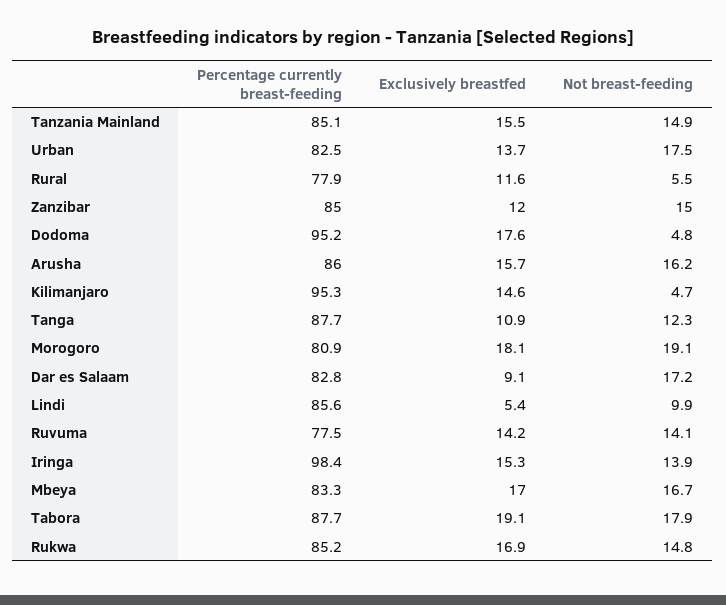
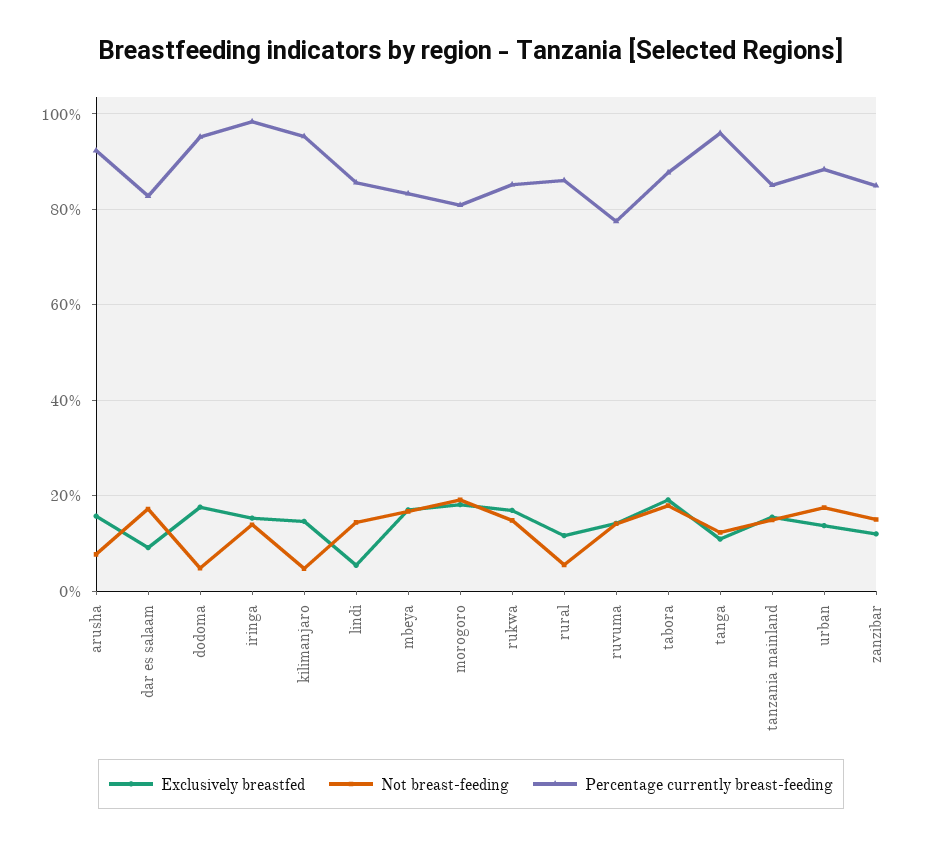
  {
    "Percentage currently breast-feeding": {
      "Tanzania Mainland": 85.1,
-     "Urban": 82.5,
+     "Urban": 88,
-     "Rural": 77.9,
+     "Rural": 86,
      "Zanzibar": 85,
      "Dodoma": 95.2,
-     "Arusha": 86,
+     "Arusha": 92,
      "Kilimanjaro": 95.3,
-     "Tanga": 87.7,
+     "Tanga": 96,
      "Morogoro": 80.9,
      "Dar es Salaam": 82.8,
      "Lindi": 85.6,
      "Ruvuma": 77.5,
      "Iringa": 98.4,
      "Mbeya": 83.3,
      "Tabora": 87.7,
      "Rukwa": 85.2
    },
    "Exclusively breastfed": {
      "Tanzania Mainland": 15.5,
      "Urban": 13.7,
      "Rural": 11.6,
      "Zanzibar": 12,
      "Dodoma": 17.6,
      "Arusha": 15.7,
      "Kilimanjaro": 14.6,
      "Tanga": 10.9,
      "Morogoro": 18.1,
      "Dar es Salaam": 9.1,
      "Lindi": 5.4,
      "Ruvuma": 14.2,
      "Iringa": 15.3,
      "Mbeya": 17,
      "Tabora": 19.1,
      "Rukwa": 16.9
    },
    "Not breast-feeding": {
      "Tanzania Mainland": 14.9,
      "Urban": 17.5,
      "Rural": 5.5,
      "Zanzibar": 15,
      "Dodoma": 4.8,
-     "Arusha": 16.2,
+     "Arusha": 8,
      "Kilimanjaro": 4.7,
      "Tanga": 12.3,
      "Morogoro": 19.1,
      "Dar es Salaam": 17.2,
-     "Lindi": 9.9,
+     "Lindi": 14,
      "Ruvuma": 14.1,
      "Iringa": 13.9,
      "Mbeya": 16.7,
      "Tabora": 17.9,
      "Rukwa": 14.8
    }
  }

